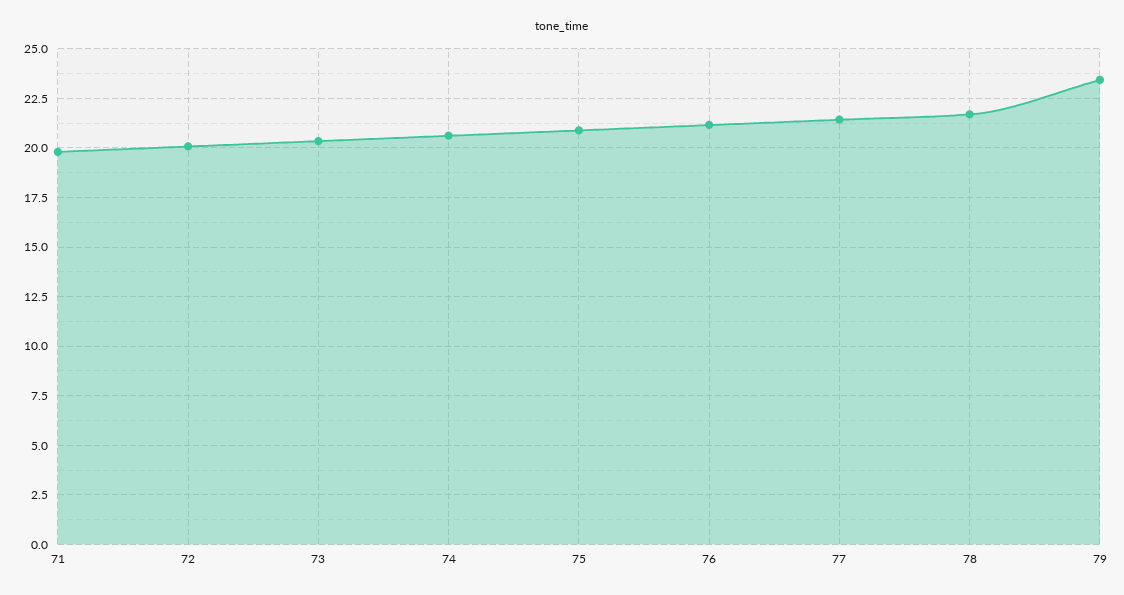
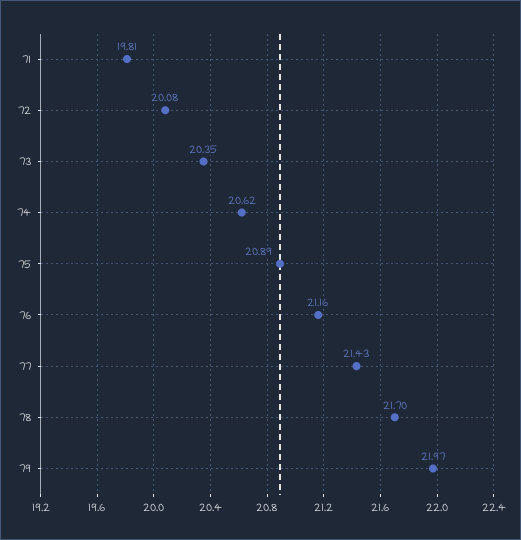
  {
    "71": 19.81,
    "72": 20.08,
    "73": 20.35,
    "74": 20.62,
    "75": 20.89,
    "76": 21.16,
    "77": 21.43,
    "78": 21.7,
-   "79": 23.5
+   "79": 21.97
  }

